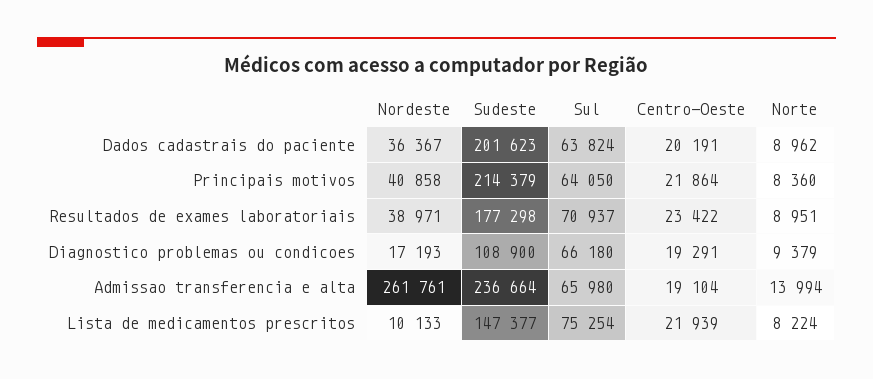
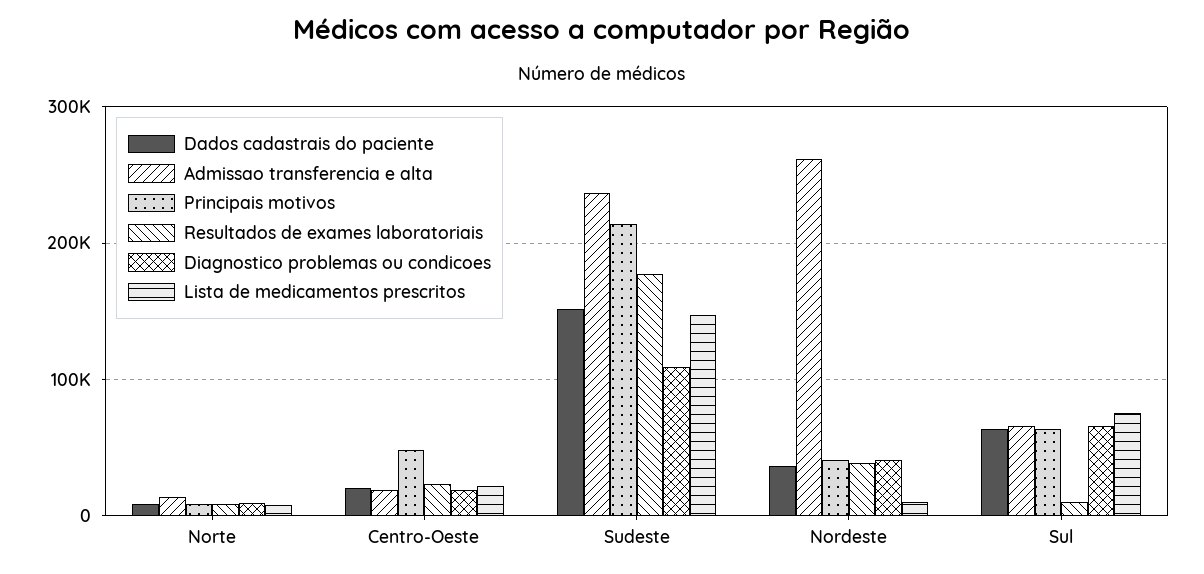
  {
    "Dados cadastrais do paciente": {
      "Nordeste": 36367,
-     "Sudeste": 201623,
+     "Sudeste": 150000,
      "Sul": 63824,
      "Centro-Oeste": 20191,
      "Norte": 8962
    },
    "Principais motivos": {
      "Nordeste": 40858,
      "Sudeste": 214379,
      "Sul": 64050,
-     "Centro-Oeste": 21864,
+     "Centro-Oeste": 50000,
      "Norte": 8360
    },
    "Resultados de exames laboratoriais": {
      "Nordeste": 38971,
      "Sudeste": 177298,
-     "Sul": 70937,
+     "Sul": 10000,
      "Centro-Oeste": 23422,
      "Norte": 8951
    },
    "Diagnostico problemas ou condicoes": {
-     "Nordeste": 17193,
+     "Nordeste": 40000,
      "Sudeste": 108900,
      "Sul": 66180,
      "Centro-Oeste": 19291,
      "Norte": 9379
    },
    "Admissao transferencia e alta": {
      "Nordeste": 261761,
      "Sudeste": 236664,
      "Sul": 65980,
      "Centro-Oeste": 19104,
      "Norte": 13994
    },
    "Lista de medicamentos prescritos": {
      "Nordeste": 10133,
      "Sudeste": 147377,
      "Sul": 75254,
      "Centro-Oeste": 21939,
      "Norte": 8224
    }
  }

